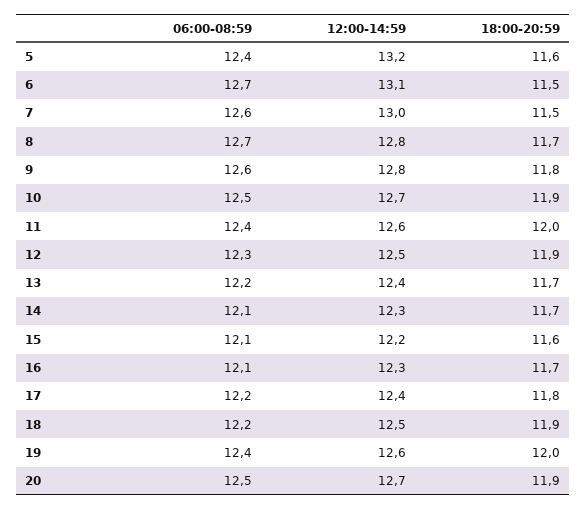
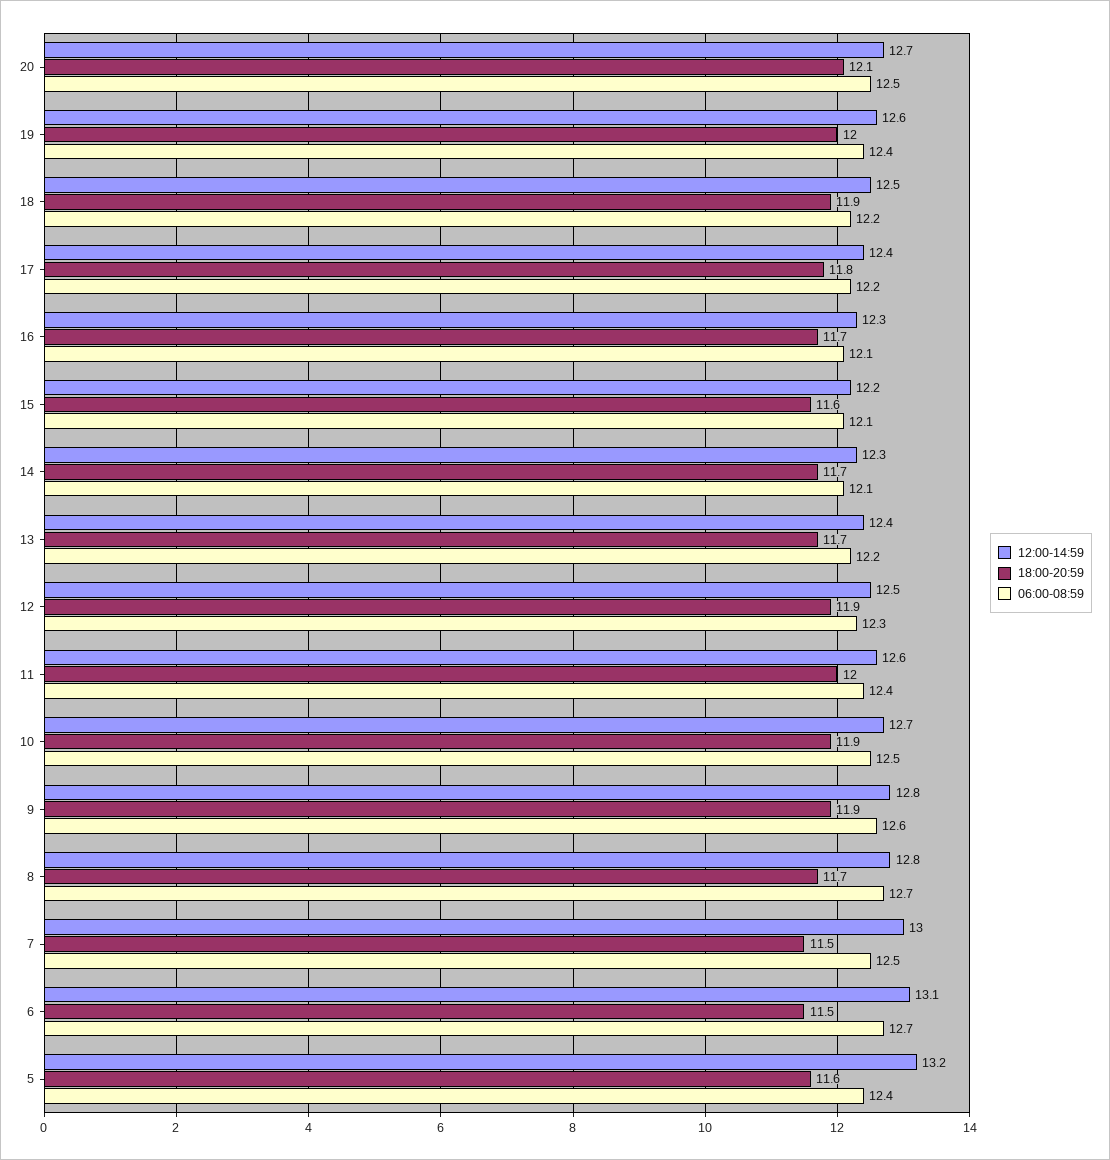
  {
    "06:00-08:59": {
      "5": 12.4,
      "6": 12.7,
-     "7": 12.6,
+     "7": 12.5,
      "8": 12.7,
      "9": 12.6,
      "10": 12.5,
      "11": 12.4,
      "12": 12.3,
      "13": 12.2,
      "14": 12.1,
      "15": 12.1,
      "16": 12.1,
      "17": 12.2,
      "18": 12.2,
      "19": 12.4,
      "20": 12.5
    },
    "12:00-14:59": {
      "5": 13.2,
      "6": 13.1,
      "7": 13,
      "8": 12.8,
      "9": 12.8,
      "10": 12.7,
      "11": 12.6,
      "12": 12.5,
      "13": 12.4,
      "14": 12.3,
      "15": 12.2,
      "16": 12.3,
      "17": 12.4,
      "18": 12.5,
      "19": 12.6,
      "20": 12.7
    },
    "18:00-20:59": {
      "5": 11.6,
      "6": 11.5,
      "7": 11.5,
      "8": 11.7,
-     "9": 11.8,
+     "9": 11.9,
      "10": 11.9,
      "11": 12,
      "12": 11.9,
      "13": 11.7,
      "14": 11.7,
      "15": 11.6,
      "16": 11.7,
      "17": 11.8,
      "18": 11.9,
      "19": 12,
-     "20": 11.9
+     "20": 12.1
    }
  }

